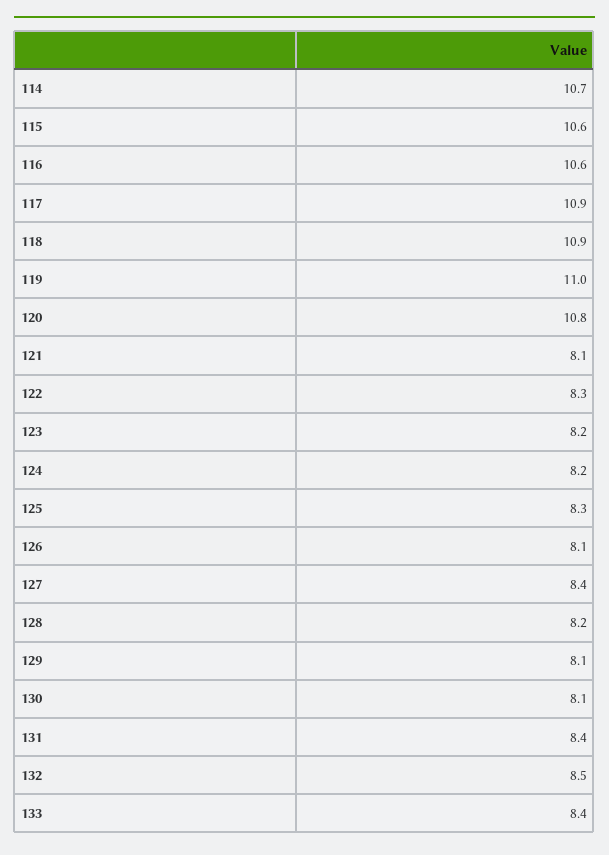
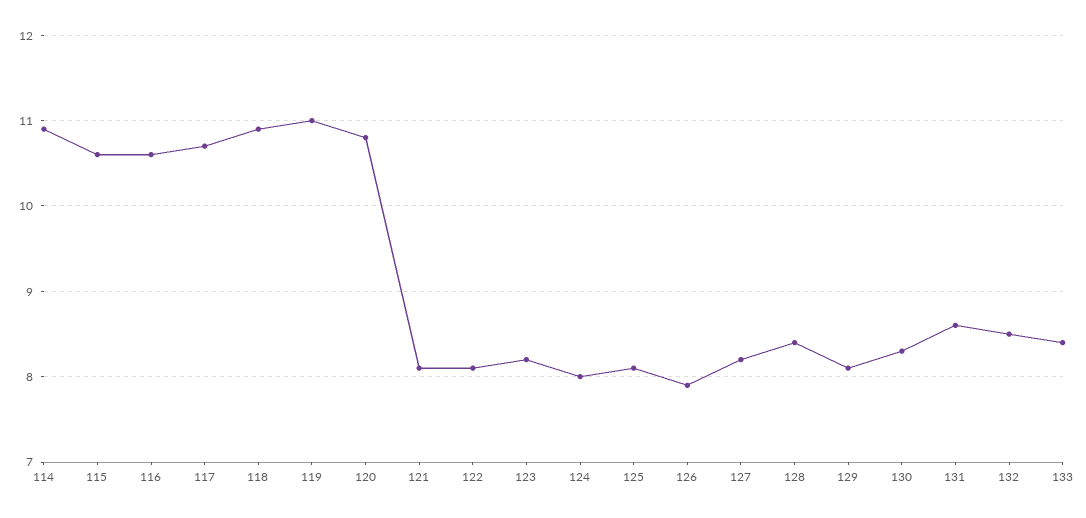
  {
-   "114": 10.7,
+   "114": 10.9,
    "115": 10.6,
    "116": 10.6,
-   "117": 10.9,
+   "117": 10.7,
    "118": 10.9,
    "119": 11,
    "120": 10.8,
    "121": 8.1,
-   "122": 8.3,
+   "122": 8.1,
    "123": 8.2,
-   "124": 8.2,
+   "124": 8,
-   "125": 8.3,
+   "125": 8.1,
-   "126": 8.1,
+   "126": 7.9,
-   "127": 8.4,
+   "127": 8.2,
-   "128": 8.2,
+   "128": 8.4,
    "129": 8.1,
-   "130": 8.1,
+   "130": 8.3,
-   "131": 8.4,
+   "131": 8.6,
    "132": 8.5,
    "133": 8.4
  }

